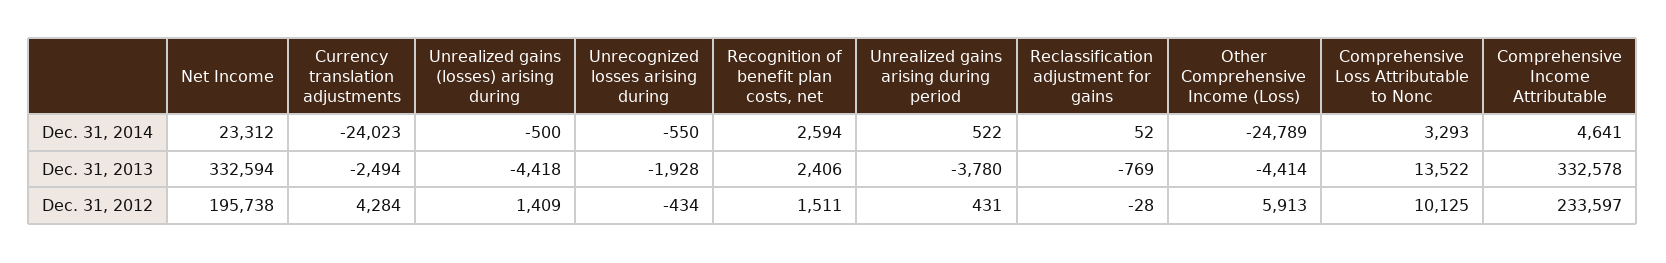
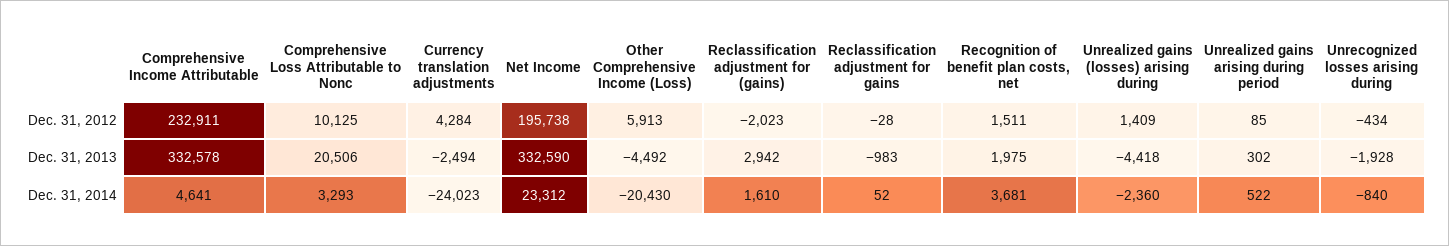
  {
    "Net Income": {
      "Dec. 31, 2014": 23312,
-     "Dec. 31, 2013": 332594,
+     "Dec. 31, 2013": 332590,
      "Dec. 31, 2012": 195738
    },
    "Currency translation adjustments": {
      "Dec. 31, 2014": -24023,
      "Dec. 31, 2013": -2494,
      "Dec. 31, 2012": 4284
    },
    "Unrealized gains (losses) arising during": {
-     "Dec. 31, 2014": -500,
+     "Dec. 31, 2014": -2360,
      "Dec. 31, 2013": -4418,
      "Dec. 31, 2012": 1409
    },
    "Unrecognized losses arising during": {
-     "Dec. 31, 2014": -550,
+     "Dec. 31, 2014": -840,
      "Dec. 31, 2013": -1928,
      "Dec. 31, 2012": -434
    },
    "Recognition of benefit plan costs, net": {
-     "Dec. 31, 2014": 2594,
+     "Dec. 31, 2014": 3681,
-     "Dec. 31, 2013": 2406,
+     "Dec. 31, 2013": 1975,
      "Dec. 31, 2012": 1511
    },
    "Unrealized gains arising during period": {
      "Dec. 31, 2014": 522,
-     "Dec. 31, 2013": -3780,
+     "Dec. 31, 2013": 302,
-     "Dec. 31, 2012": 431
+     "Dec. 31, 2012": 85
    },
    "Reclassification adjustment for gains": {
      "Dec. 31, 2014": 52,
-     "Dec. 31, 2013": -769,
+     "Dec. 31, 2013": -983,
      "Dec. 31, 2012": -28
    },
    "Other Comprehensive Income (Loss)": {
-     "Dec. 31, 2014": -24789,
+     "Dec. 31, 2014": -20430,
-     "Dec. 31, 2013": -4414,
+     "Dec. 31, 2013": -4492,
      "Dec. 31, 2012": 5913
    },
    "Comprehensive Loss Attributable to Nonc": {
      "Dec. 31, 2014": 3293,
-     "Dec. 31, 2013": 13522,
+     "Dec. 31, 2013": 20506,
      "Dec. 31, 2012": 10125
    },
    "Comprehensive Income Attributable": {
      "Dec. 31, 2014": 4641,
      "Dec. 31, 2013": 332578,
-     "Dec. 31, 2012": 233597
+     "Dec. 31, 2012": 232911
-   }
+   },
+   "Reclassification adjustment for (gains)": {
+     "Dec. 31, 2012": -2023,
+     "Dec. 31, 2013": 2942,
+     "Dec. 31, 2014": 1610
+   }
  }

